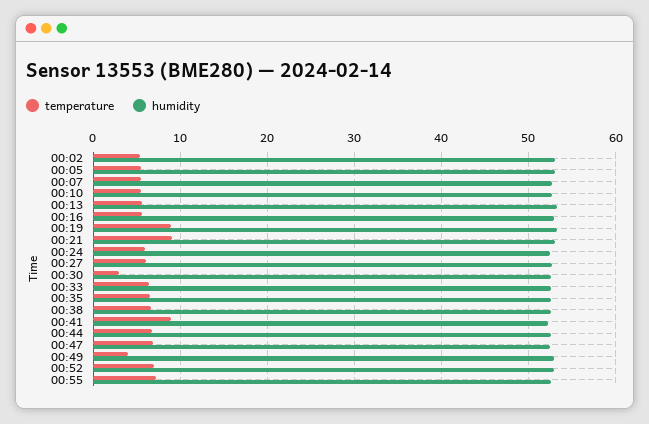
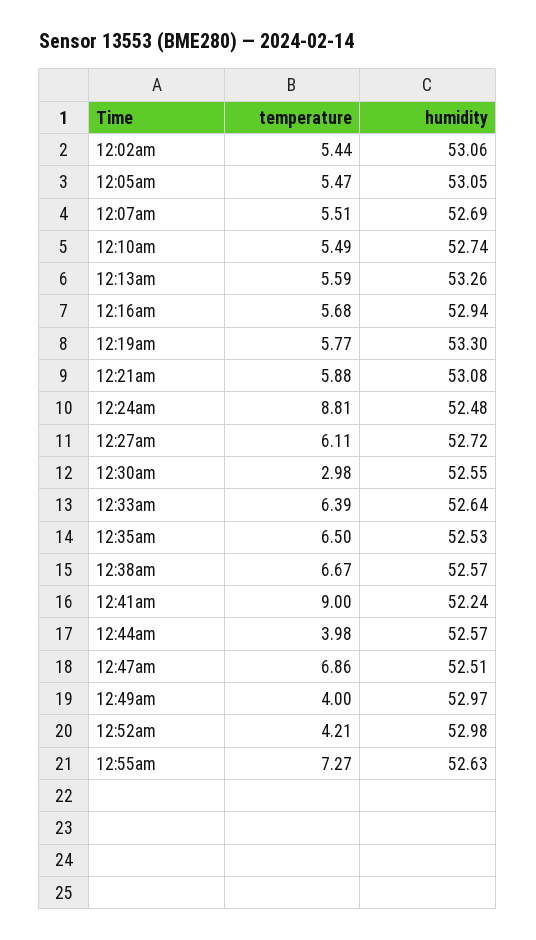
  {
    "temperature": {
      "00:02": 5.44,
      "00:05": 5.47,
      "00:07": 5.51,
      "00:10": 5.49,
      "00:13": 5.59,
      "00:16": 5.68,
-     "00:19": 9,
+     "00:19": 5.77,
-     "00:21": 9,
+     "00:21": 5.88,
-     "00:24": 6,
+     "00:24": 8.81,
      "00:27": 6.11,
      "00:30": 2.98,
      "00:33": 6.39,
      "00:35": 6.5,
      "00:38": 6.67,
      "00:41": 9,
-     "00:44": 7,
+     "00:44": 3.98,
      "00:47": 6.86,
      "00:49": 4,
-     "00:52": 7,
+     "00:52": 4.21,
      "00:55": 7.27
    },
    "humidity": {
      "00:02": 53.06,
      "00:05": 53.05,
      "00:07": 52.69,
      "00:10": 52.74,
      "00:13": 53.26,
      "00:16": 52.94,
      "00:19": 53.3,
      "00:21": 53.08,
      "00:24": 52.48,
      "00:27": 52.72,
      "00:30": 52.55,
      "00:33": 52.64,
      "00:35": 52.53,
      "00:38": 52.57,
      "00:41": 52.24,
      "00:44": 52.57,
      "00:47": 52.51,
      "00:49": 52.97,
      "00:52": 52.98,
      "00:55": 52.63
    }
  }

